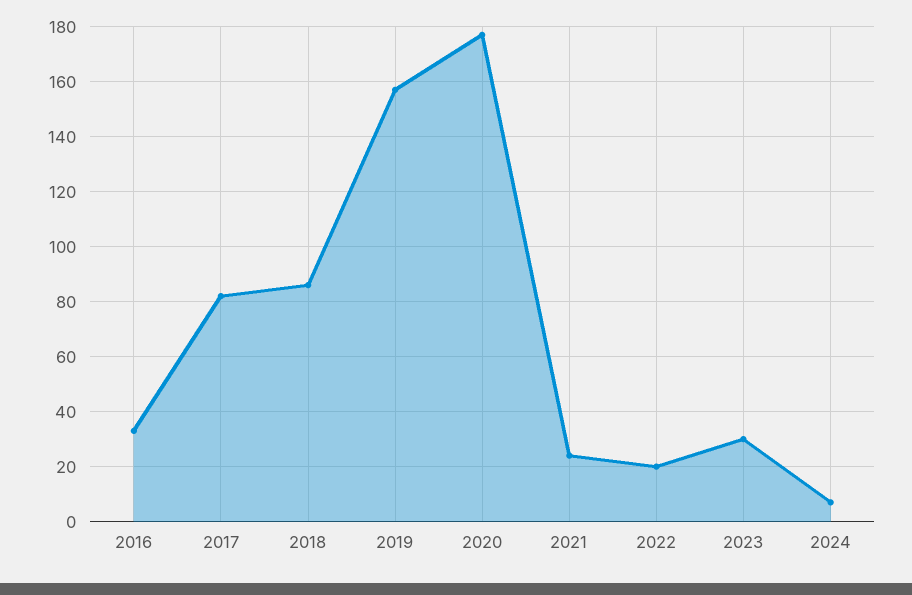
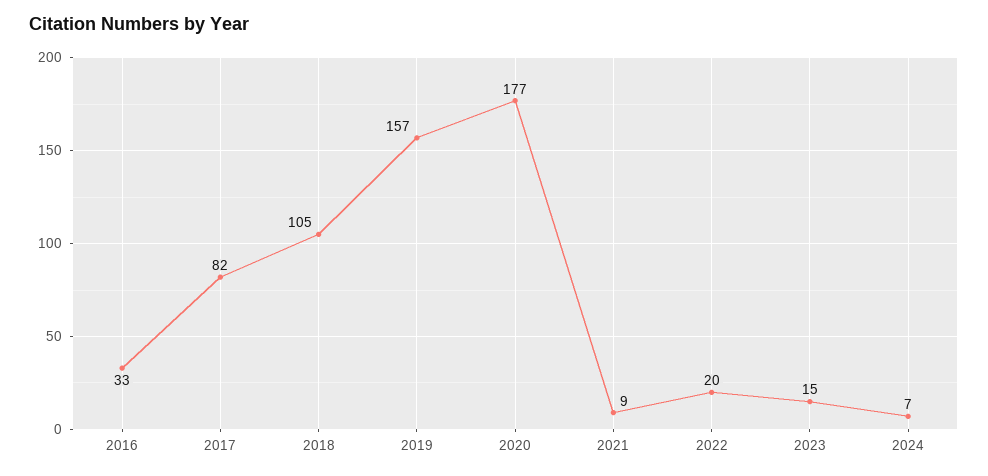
  {
    "2016": 33,
    "2017": 82,
-   "2018": 85,
+   "2018": 105,
    "2019": 157,
    "2020": 177,
-   "2021": 25,
+   "2021": 9,
    "2022": 20,
-   "2023": 30,
+   "2023": 15,
    "2024": 7
  }

